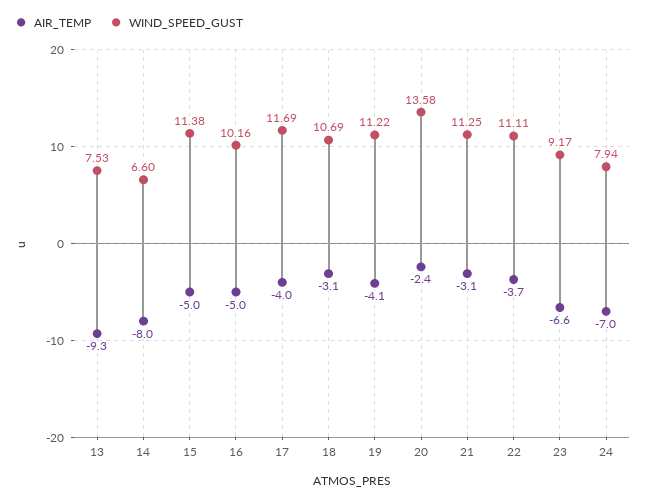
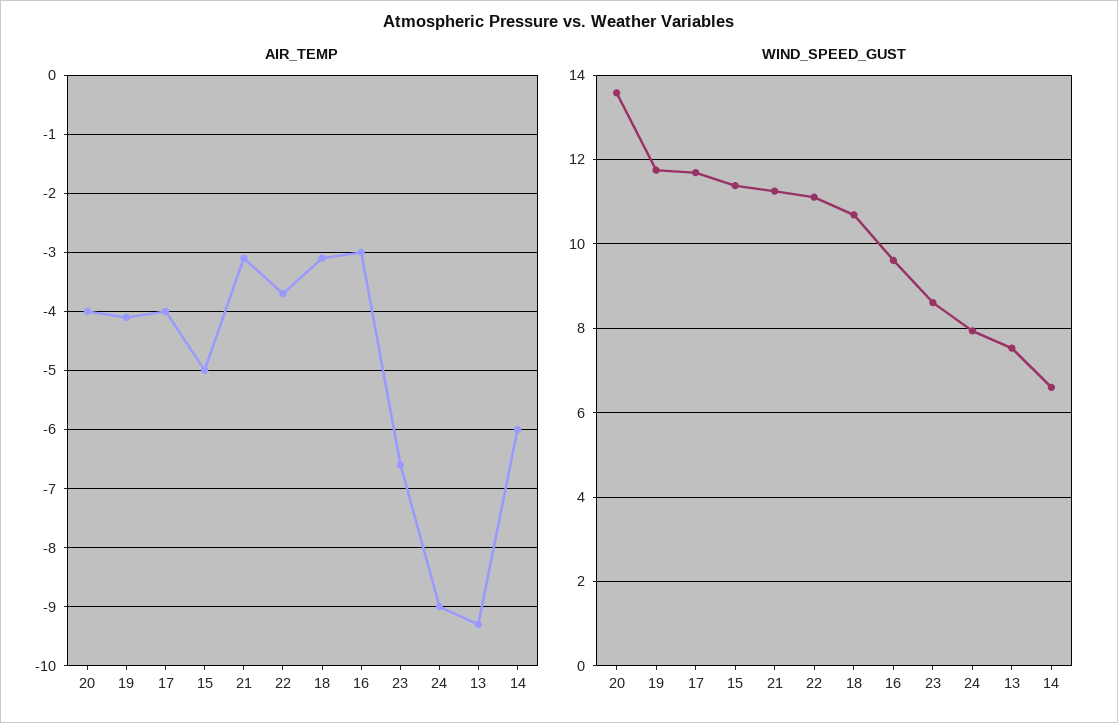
  {
    "AIR_TEMP": {
      "13": -9.3,
-     "14": -8,
+     "14": -6,
      "15": -5,
-     "16": -5,
+     "16": -3,
      "17": -4,
      "18": -3.1,
      "19": -4.1,
-     "20": -2.4,
+     "20": -4,
      "21": -3.1,
      "22": -3.7,
      "23": -6.6,
-     "24": -7
+     "24": -9
    },
    "WIND_SPEED_GUST": {
      "13": 7.53,
      "14": 6.6,
      "15": 11.38,
-     "16": 10.16,
+     "16": 9.6,
      "17": 11.69,
      "18": 10.69,
-     "19": 11.22,
+     "19": 11.8,
      "20": 13.58,
      "21": 11.25,
      "22": 11.11,
-     "23": 9.17,
+     "23": 8.6,
      "24": 7.94
    }
  }

